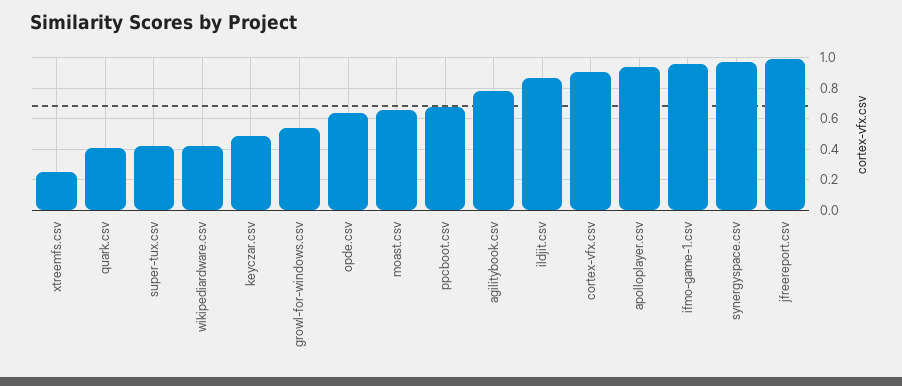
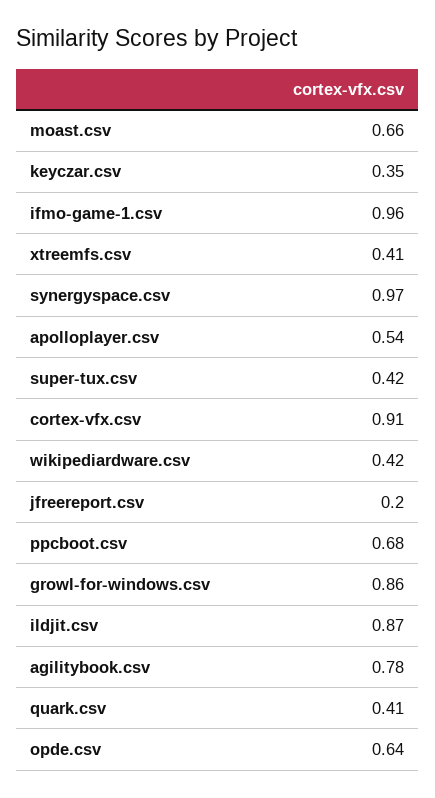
  {
-   "xtreemfs.csv": 0.25,
+   "xtreemfs.csv": 0.41,
    "quark.csv": 0.41,
    "super-tux.csv": 0.42,
    "wikipediardware.csv": 0.42,
-   "keyczar.csv": 0.5,
+   "keyczar.csv": 0.35,
-   "growl-for-windows.csv": 0.55,
+   "growl-for-windows.csv": 0.86,
    "opde.csv": 0.64,
    "moast.csv": 0.66,
    "ppcboot.csv": 0.68,
    "agilitybook.csv": 0.78,
    "ildjit.csv": 0.87,
    "cortex-vfx.csv": 0.91,
-   "apolloplayer.csv": 0.95,
+   "apolloplayer.csv": 0.54,
    "ifmo-game-1.csv": 0.96,
    "synergyspace.csv": 0.97,
-   "jfreereport.csv": 1
+   "jfreereport.csv": 0.2
  }

